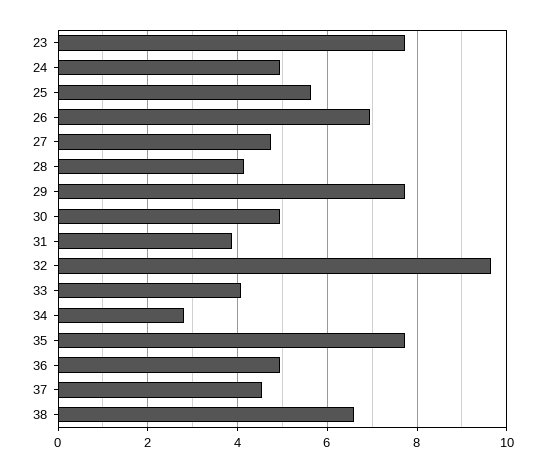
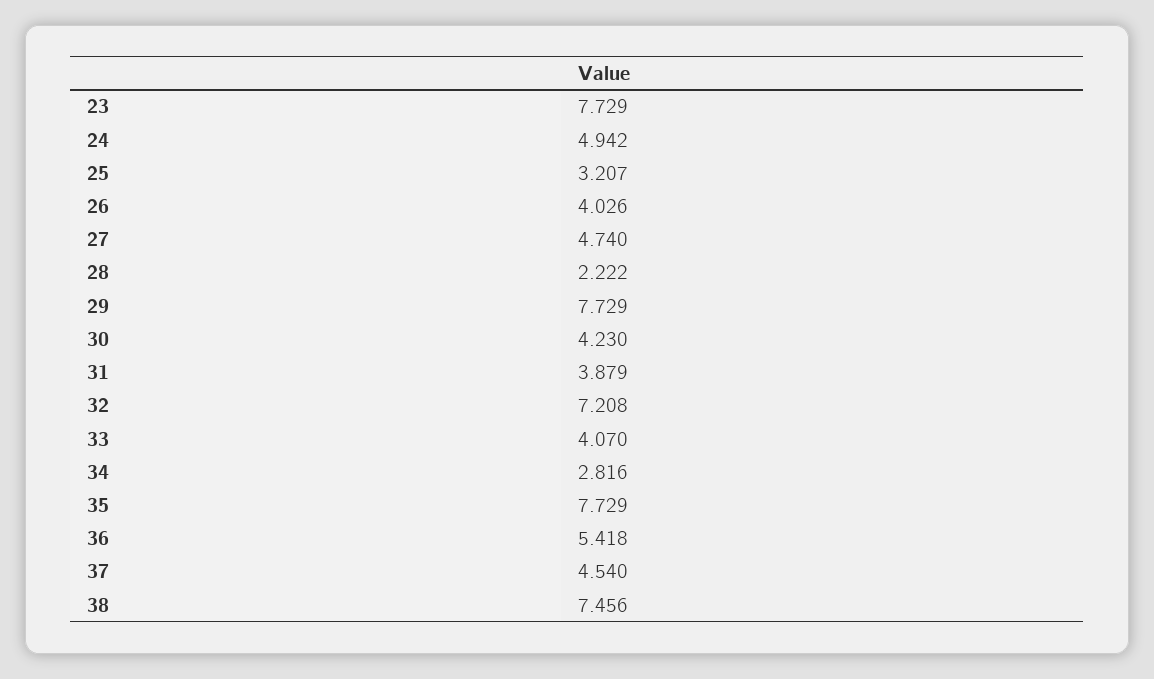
  {
    "23": 7.729,
    "24": 4.942,
-   "25": 5.6,
+   "25": 3.207,
-   "26": 7,
+   "26": 4.026,
    "27": 4.74,
-   "28": 4.2,
+   "28": 2.222,
    "29": 7.729,
-   "30": 5,
+   "30": 4.23,
    "31": 3.879,
-   "32": 9.6,
+   "32": 7.208,
    "33": 4.07,
    "34": 2.816,
    "35": 7.729,
-   "36": 5,
+   "36": 5.418,
    "37": 4.54,
-   "38": 6.6
+   "38": 7.456
  }

